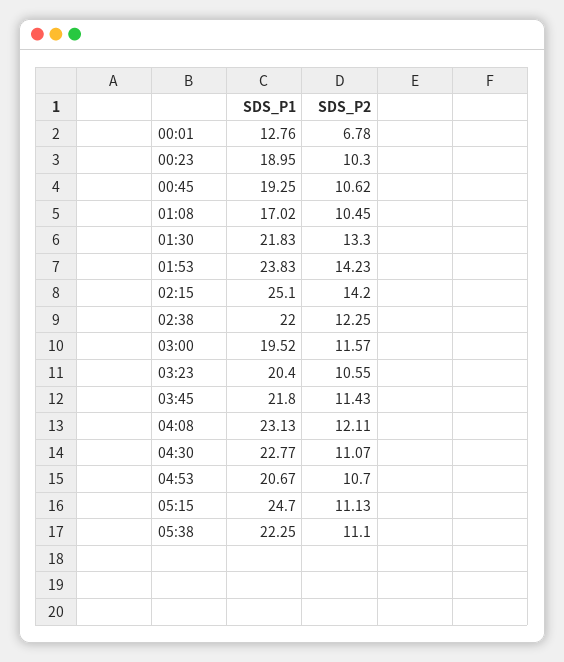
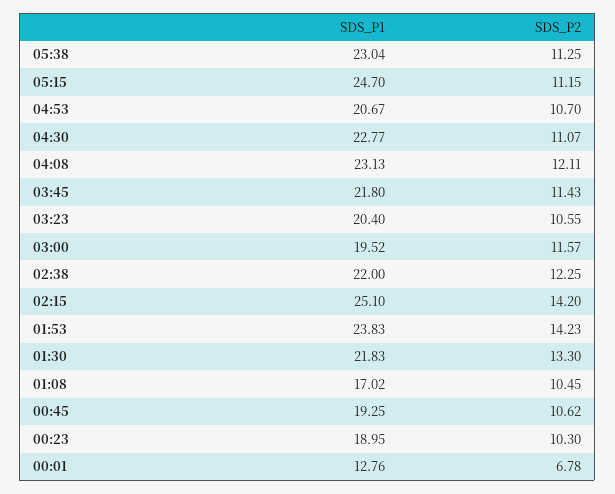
  {
    "SDS_P1": {
      "00:01": 12.76,
      "00:23": 18.95,
      "00:45": 19.25,
      "01:08": 17.02,
      "01:30": 21.83,
      "01:53": 23.83,
      "02:15": 25.1,
      "02:38": 22,
      "03:00": 19.52,
      "03:23": 20.4,
      "03:45": 21.8,
      "04:08": 23.13,
      "04:30": 22.77,
      "04:53": 20.67,
      "05:15": 24.7,
-     "05:38": 22.25
+     "05:38": 23.04
    },
    "SDS_P2": {
      "00:01": 6.78,
      "00:23": 10.3,
      "00:45": 10.62,
      "01:08": 10.45,
      "01:30": 13.3,
      "01:53": 14.23,
      "02:15": 14.2,
      "02:38": 12.25,
      "03:00": 11.57,
      "03:23": 10.55,
      "03:45": 11.43,
      "04:08": 12.11,
      "04:30": 11.07,
      "04:53": 10.7,
-     "05:15": 11.13,
+     "05:15": 11.15,
-     "05:38": 11.1
+     "05:38": 11.25
    }
  }

